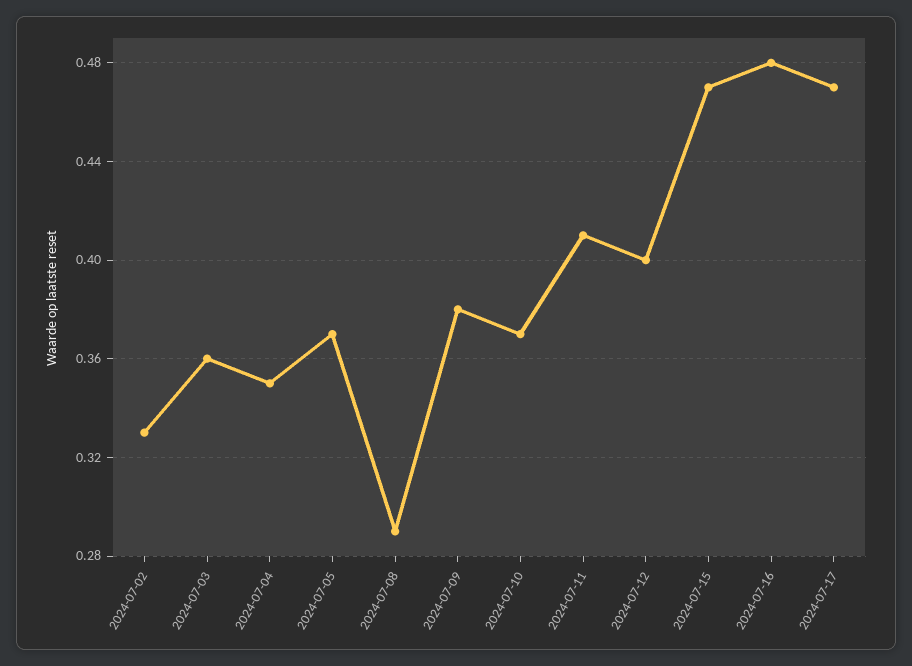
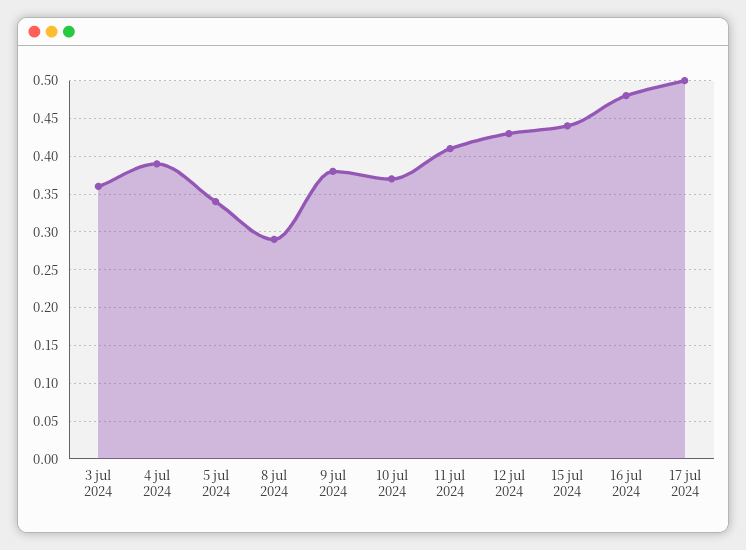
  {
-   "2024-07-02": 0.33,
    "2024-07-03": 0.36,
-   "2024-07-04": 0.35,
+   "2024-07-04": 0.39,
-   "2024-07-05": 0.37,
+   "2024-07-05": 0.34,
    "2024-07-08": 0.29,
    "2024-07-09": 0.38,
    "2024-07-10": 0.37,
    "2024-07-11": 0.41,
-   "2024-07-12": 0.4,
+   "2024-07-12": 0.43,
-   "2024-07-15": 0.47,
+   "2024-07-15": 0.44,
    "2024-07-16": 0.48,
-   "2024-07-17": 0.47
+   "2024-07-17": 0.5
  }

